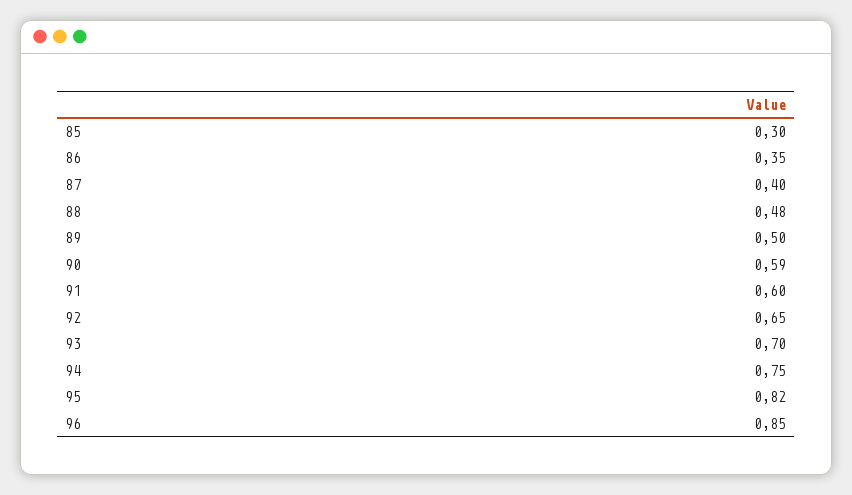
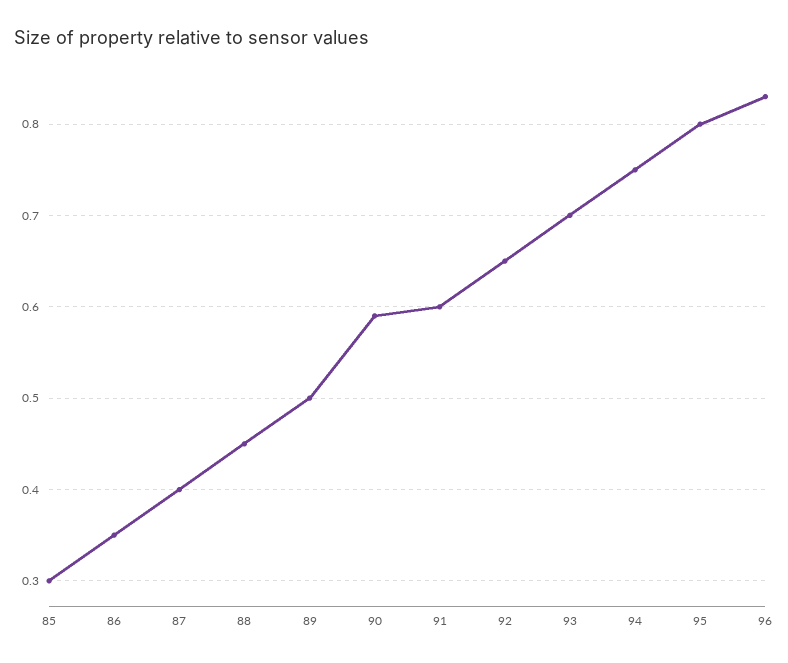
  {
    "85": 0.3,
    "86": 0.35,
    "87": 0.4,
-   "88": 0.48,
+   "88": 0.45,
    "89": 0.5,
    "90": 0.59,
    "91": 0.6,
    "92": 0.65,
    "93": 0.7,
    "94": 0.75,
-   "95": 0.82,
+   "95": 0.8,
-   "96": 0.85
+   "96": 0.83
  }

